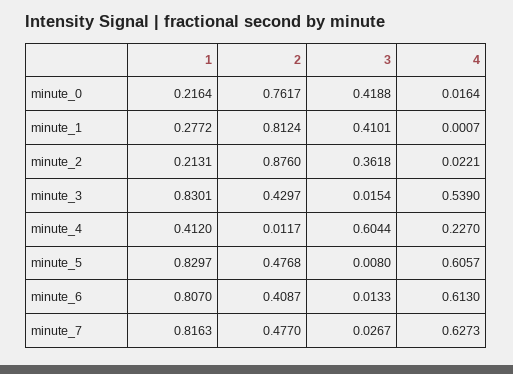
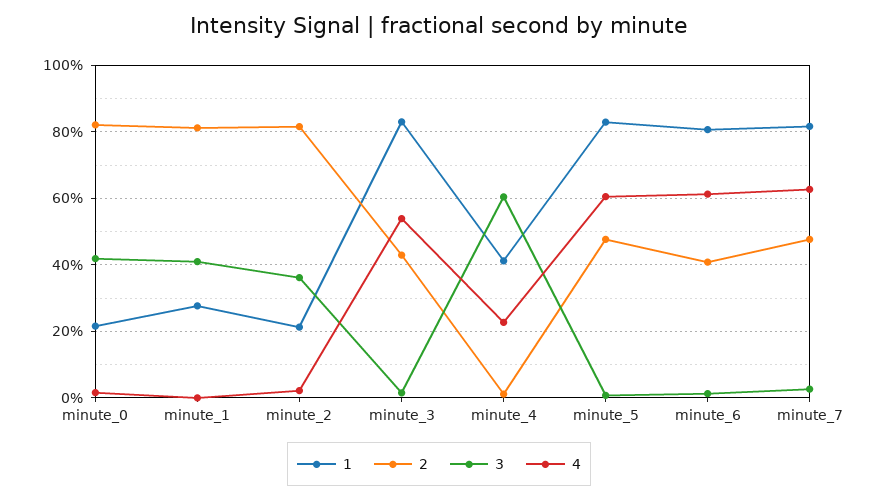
  {
    "1": {
      "minute_0": 0.2164,
      "minute_1": 0.2772,
      "minute_2": 0.2131,
      "minute_3": 0.8301,
      "minute_4": 0.412,
      "minute_5": 0.8297,
      "minute_6": 0.807,
      "minute_7": 0.8163
    },
    "2": {
-     "minute_0": 0.7617,
+     "minute_0": 0.82,
      "minute_1": 0.8124,
-     "minute_2": 0.876,
+     "minute_2": 0.82,
      "minute_3": 0.4297,
      "minute_4": 0.0117,
      "minute_5": 0.4768,
      "minute_6": 0.4087,
      "minute_7": 0.477
    },
    "3": {
      "minute_0": 0.4188,
      "minute_1": 0.4101,
      "minute_2": 0.3618,
      "minute_3": 0.0154,
      "minute_4": 0.6044,
      "minute_5": 0.008,
      "minute_6": 0.0133,
      "minute_7": 0.0267
    },
    "4": {
      "minute_0": 0.0164,
      "minute_1": 0.0007,
      "minute_2": 0.0221,
      "minute_3": 0.539,
      "minute_4": 0.227,
      "minute_5": 0.6057,
      "minute_6": 0.613,
      "minute_7": 0.6273
    }
  }

